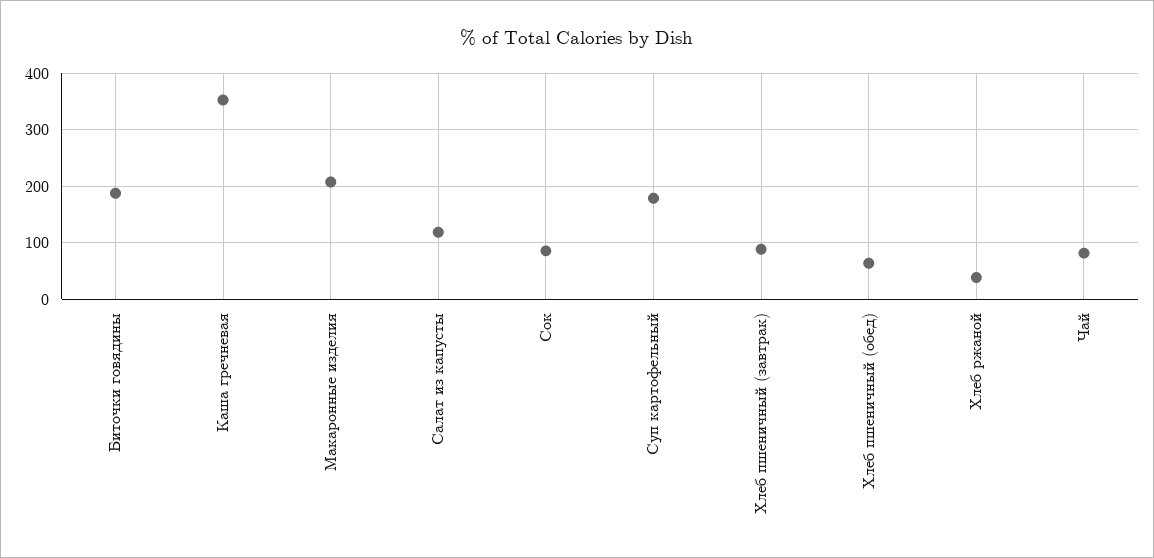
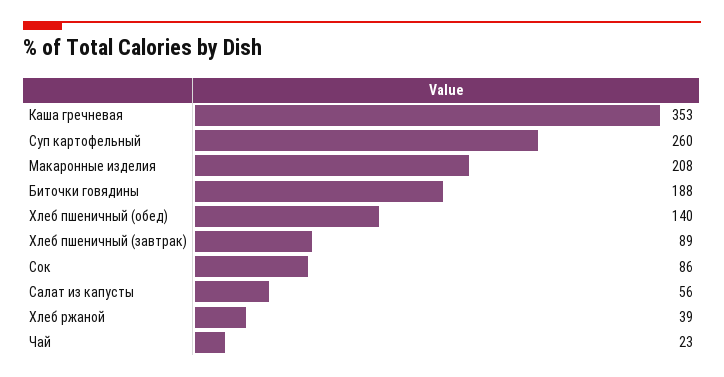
  {
    "Биточки говядины": 188,
    "Каша гречневая": 353,
    "Макаронные изделия": 208,
-   "Салат из капусты": 120,
+   "Салат из капусты": 56,
    "Сок": 86,
-   "Суп картофельный": 180,
+   "Суп картофельный": 260,
    "Хлеб пшеничный (завтрак)": 89,
-   "Хлеб пшеничный (обед)": 60,
+   "Хлеб пшеничный (обед)": 140,
    "Хлеб ржаной": 39,
-   "Чай": 80
+   "Чай": 23
  }

